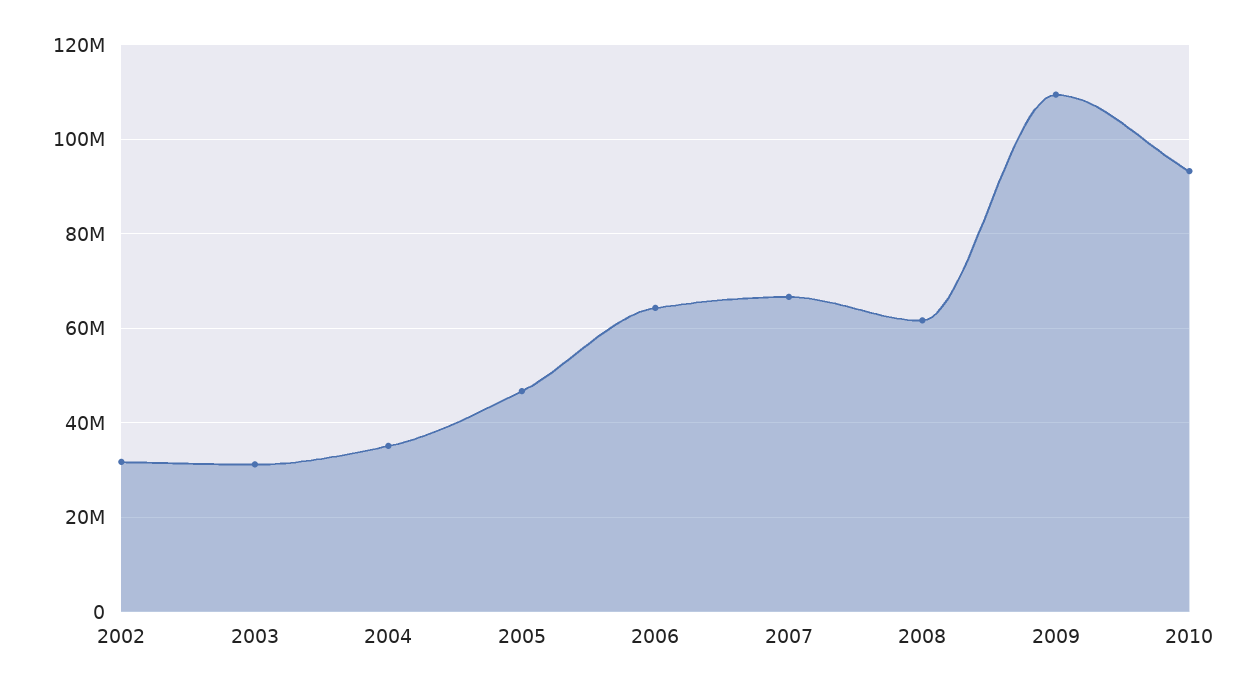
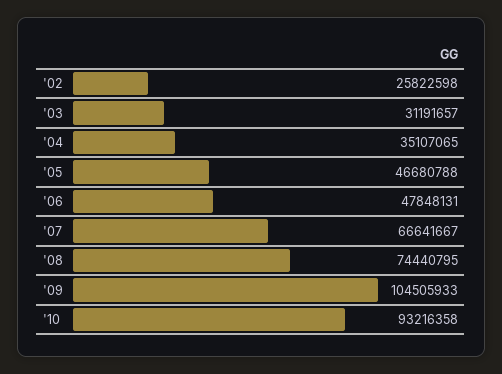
  {
-   "2002": 32000000,
+   "2002": 25822598,
    "2003": 31191657,
    "2004": 35107065,
    "2005": 46680788,
-   "2006": 64000000,
+   "2006": 47848131,
    "2007": 66641667,
-   "2008": 62000000,
+   "2008": 74440795,
-   "2009": 110000000,
+   "2009": 104505933,
    "2010": 93216358
  }

